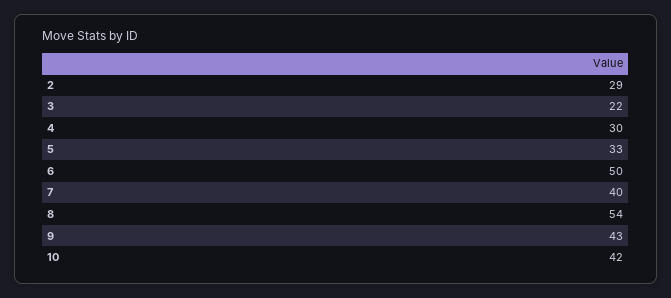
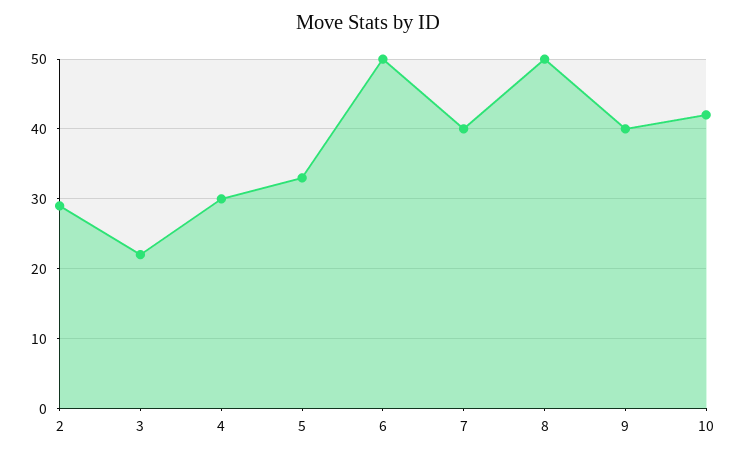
  {
    "2": 29,
    "3": 22,
    "4": 30,
    "5": 33,
    "6": 50,
    "7": 40,
-   "8": 54,
+   "8": 50,
-   "9": 43,
+   "9": 40,
    "10": 42
  }

